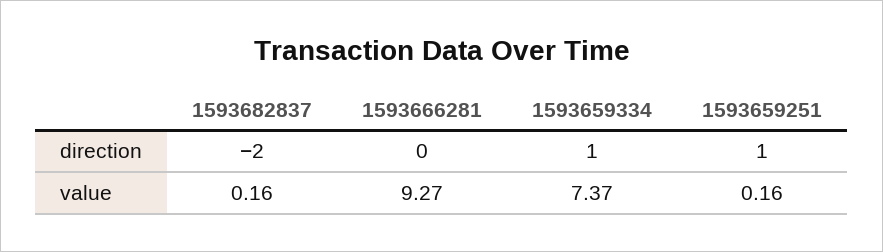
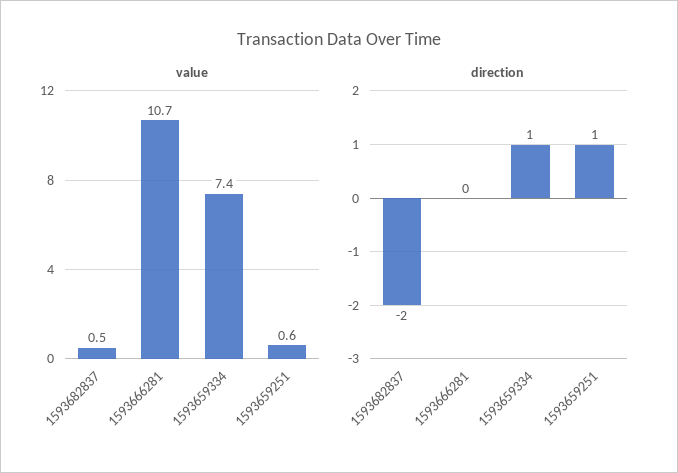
  {
    "direction": {
      "1593682837": -2,
      "1593666281": 0,
      "1593659334": 1,
      "1593659251": 1
    },
    "value": {
-     "1593682837": 0.16,
+     "1593682837": 0.5,
-     "1593666281": 9.27,
+     "1593666281": 10.7,
      "1593659334": 7.37,
-     "1593659251": 0.16
+     "1593659251": 0.6
    }
  }

